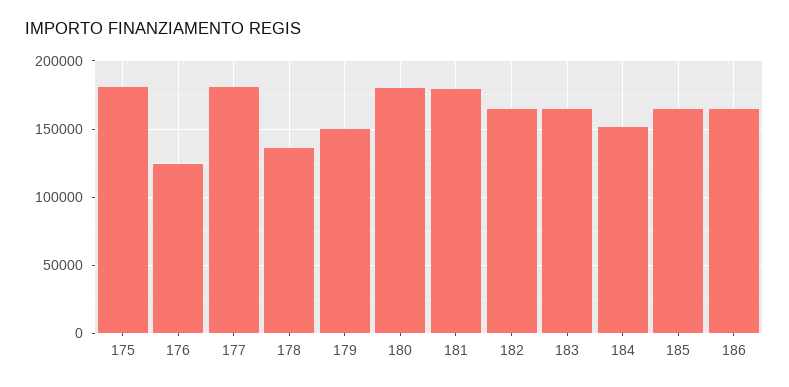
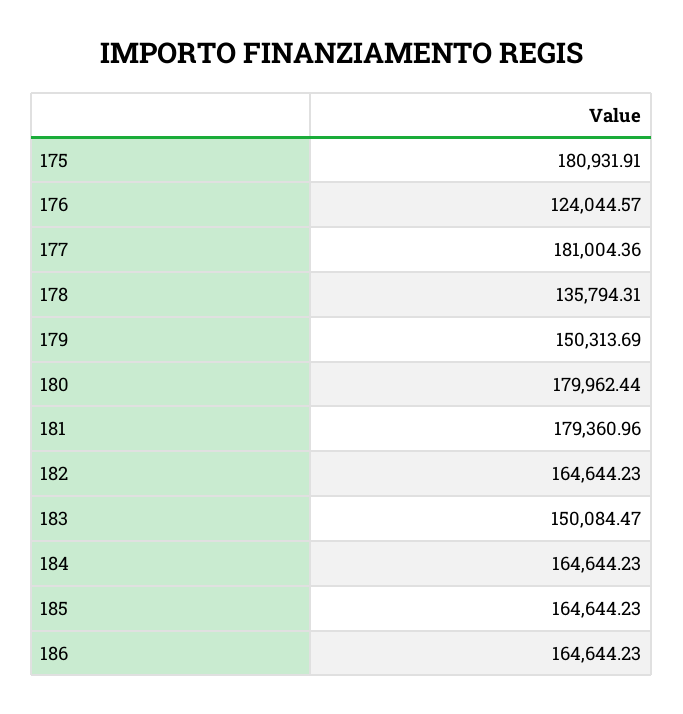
  {
    "175": 180931.91,
    "176": 124044.57,
    "177": 181004.36,
    "178": 135794.31,
    "179": 150313.69,
    "180": 179962.44,
    "181": 179360.96,
    "182": 164644.23,
-   "183": 165000,
+   "183": 150084.47,
-   "184": 150000,
+   "184": 164644.23,
    "185": 164644.23,
    "186": 164644.23
  }

